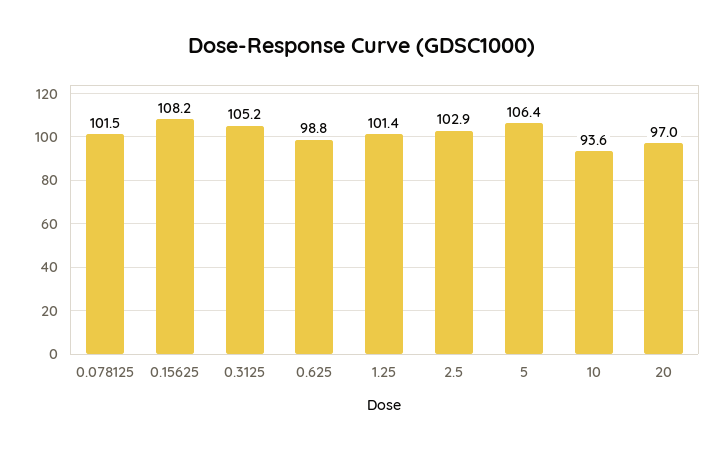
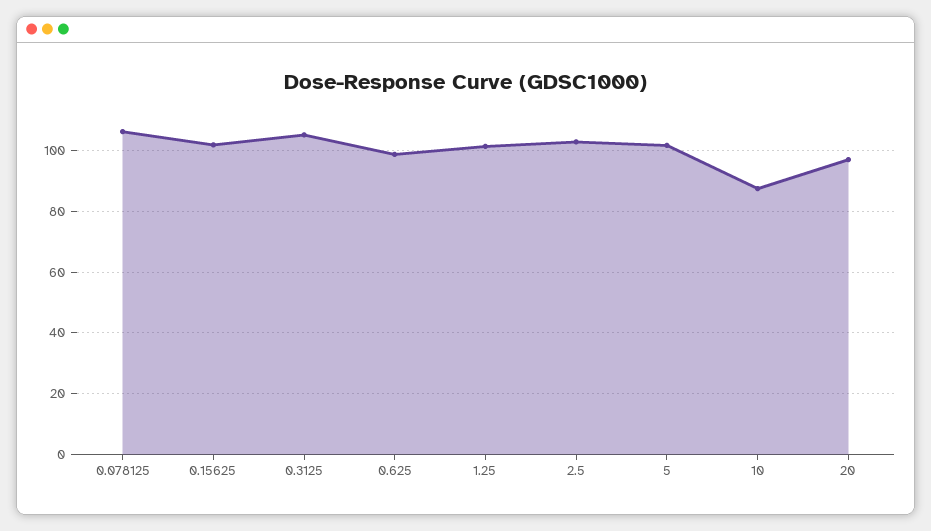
  {
-   "0.078125": 101.5,
+   "0.078125": 106,
-   "0.15625": 108.2,
+   "0.15625": 102,
    "0.3125": 105.2,
    "0.625": 98.8,
    "1.25": 101.4,
    "2.5": 102.9,
-   "5": 106.4,
+   "5": 102,
-   "10": 93.6,
+   "10": 88,
    "20": 97
  }

